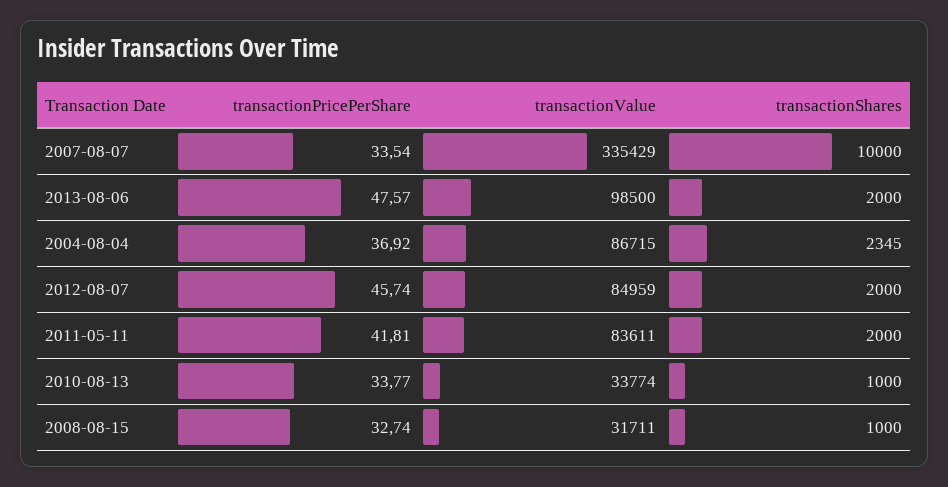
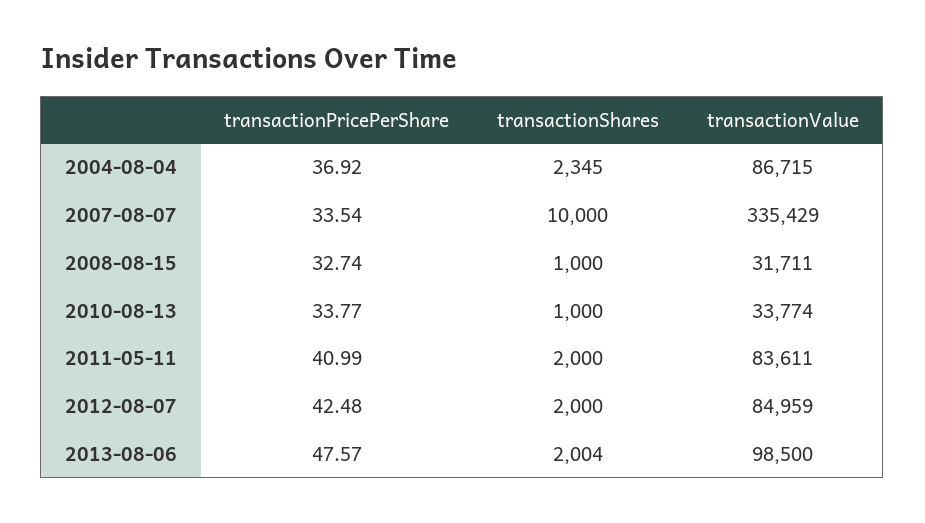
  {
    "transactionPricePerShare": {
      "2007-08-07": 33.54,
      "2013-08-06": 47.57,
      "2004-08-04": 36.92,
-     "2012-08-07": 45.74,
+     "2012-08-07": 42.48,
-     "2011-05-11": 41.81,
+     "2011-05-11": 40.99,
      "2010-08-13": 33.77,
      "2008-08-15": 32.74
    },
    "transactionValue": {
      "2007-08-07": 335429,
      "2013-08-06": 98500,
      "2004-08-04": 86715,
      "2012-08-07": 84959,
      "2011-05-11": 83611,
      "2010-08-13": 33774,
      "2008-08-15": 31711
    },
    "transactionShares": {
      "2007-08-07": 10000,
-     "2013-08-06": 2000,
+     "2013-08-06": 2004,
      "2004-08-04": 2345,
      "2012-08-07": 2000,
      "2011-05-11": 2000,
      "2010-08-13": 1000,
      "2008-08-15": 1000
    }
  }

